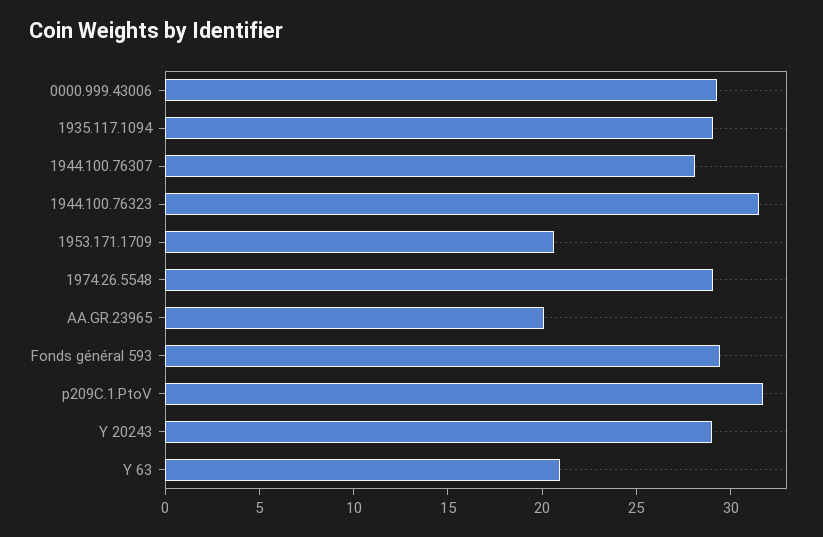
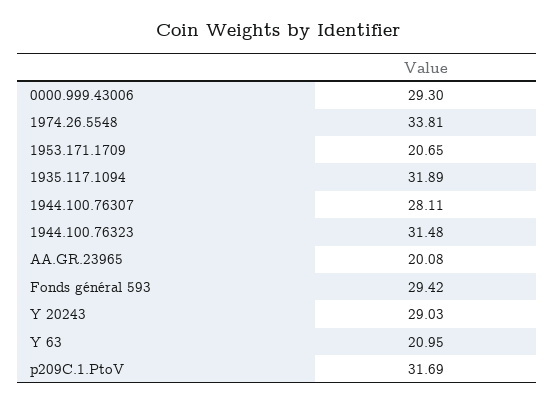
  {
    "0000.999.43006": 29.3,
-   "1935.117.1094": 29,
+   "1935.117.1094": 31.89,
    "1944.100.76307": 28.11,
    "1944.100.76323": 31.48,
    "1953.171.1709": 20.65,
-   "1974.26.5548": 29,
+   "1974.26.5548": 33.81,
    "AA.GR.23965": 20.08,
    "Fonds général 593": 29.42,
    "p209C.1.PtoV": 31.69,
    "Y 20243": 29.03,
    "Y 63": 20.95
  }

